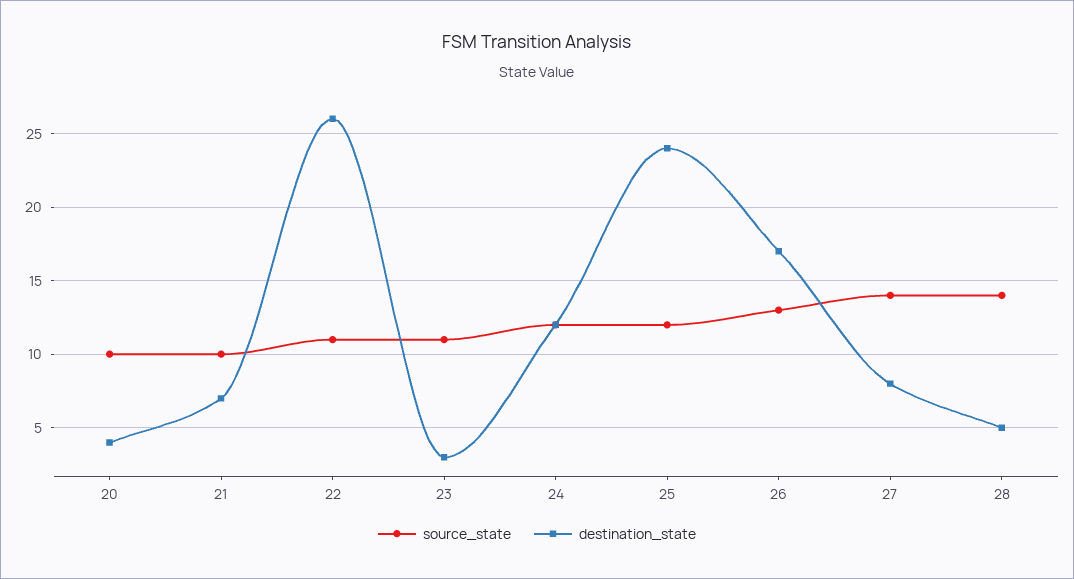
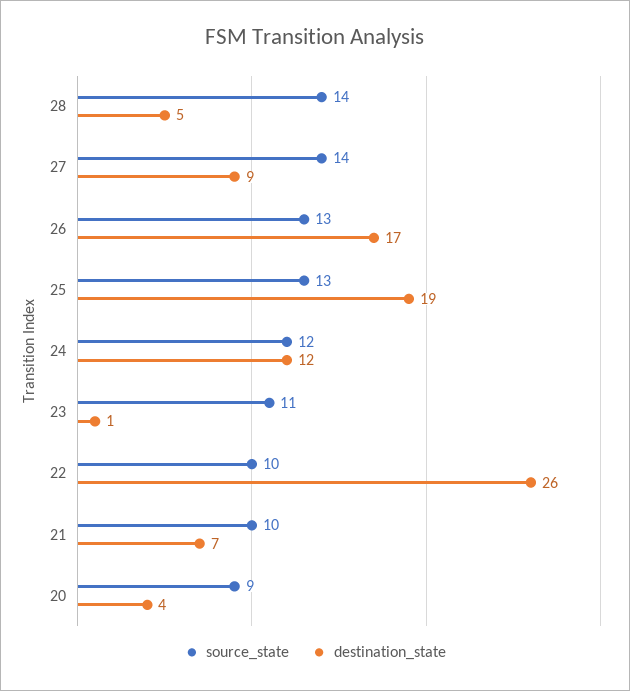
  {
    "source_state": {
-     "20": 10,
+     "20": 9,
      "21": 10,
-     "22": 11,
+     "22": 10,
      "23": 11,
      "24": 12,
-     "25": 12,
+     "25": 13,
      "26": 13,
      "27": 14,
      "28": 14
    },
    "destination_state": {
      "20": 4,
      "21": 7,
      "22": 26,
-     "23": 3,
+     "23": 1,
      "24": 12,
-     "25": 24,
+     "25": 19,
      "26": 17,
-     "27": 8,
+     "27": 9,
      "28": 5
    }
  }

